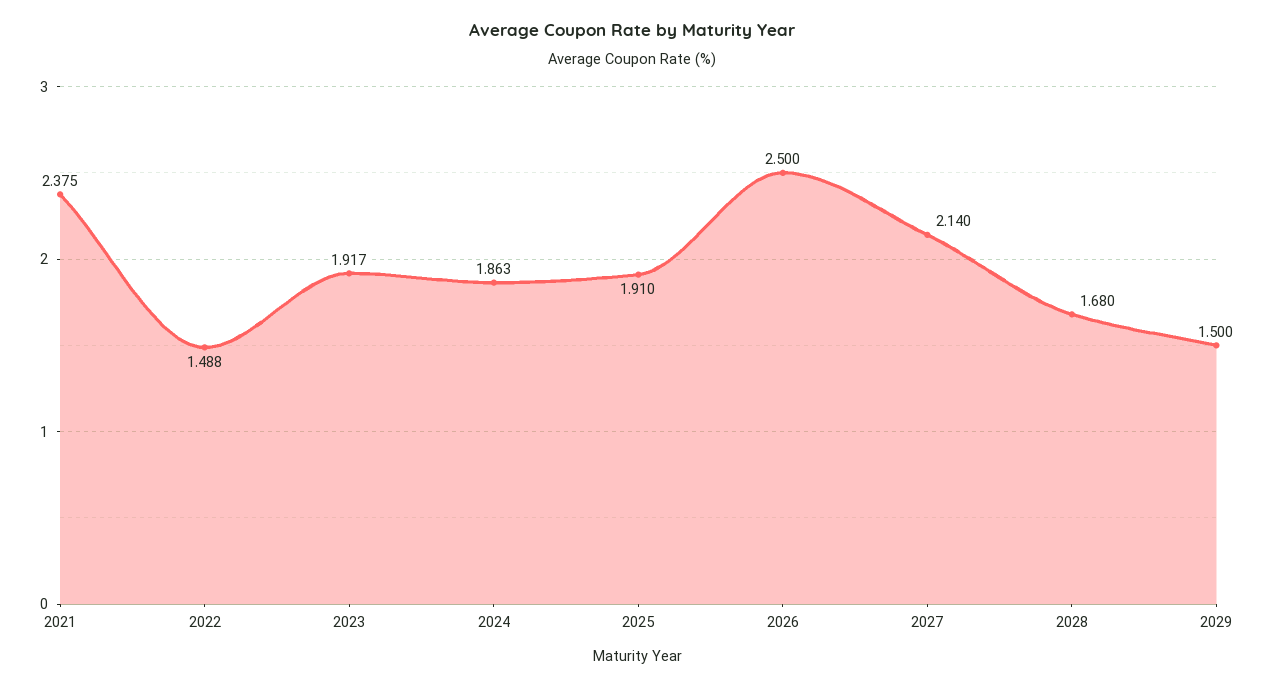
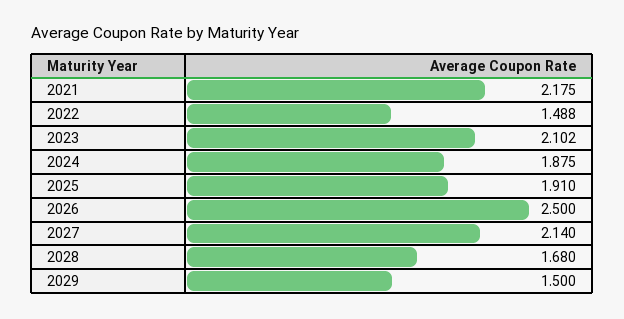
  {
-   "2021": 2.375,
+   "2021": 2.175,
    "2022": 1.488,
-   "2023": 1.917,
+   "2023": 2.102,
-   "2024": 1.863,
+   "2024": 1.875,
    "2025": 1.91,
    "2026": 2.5,
    "2027": 2.14,
    "2028": 1.68,
    "2029": 1.5
  }

